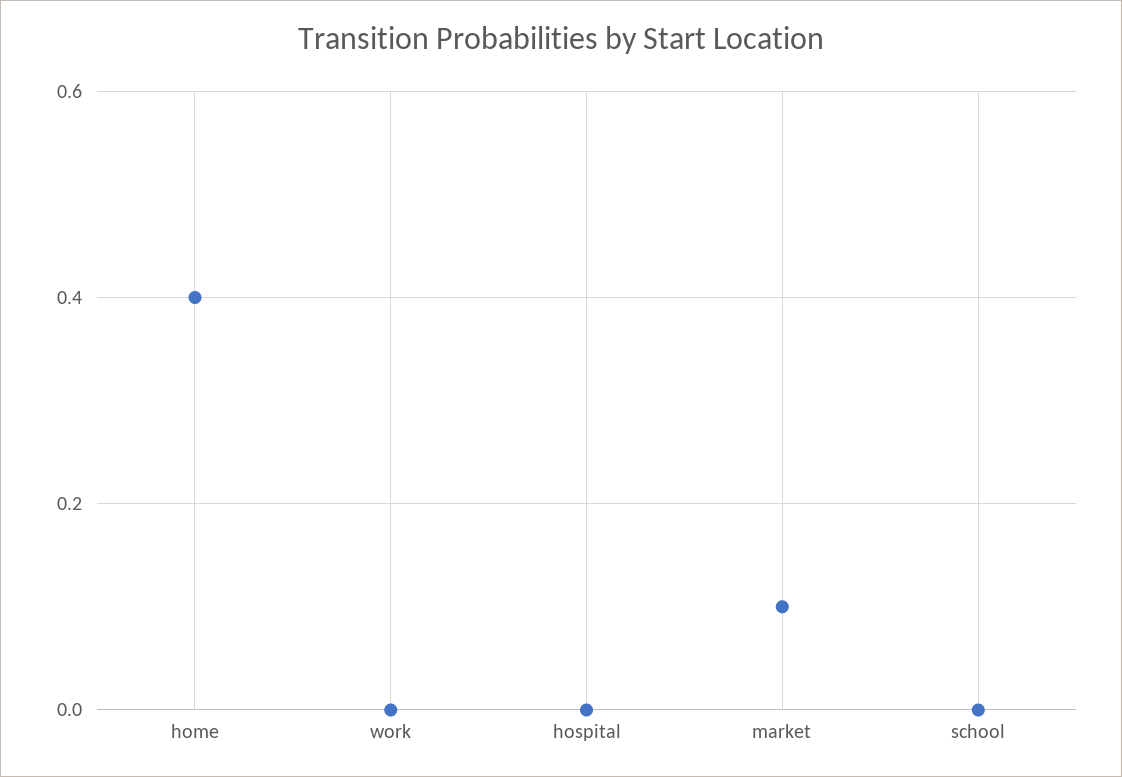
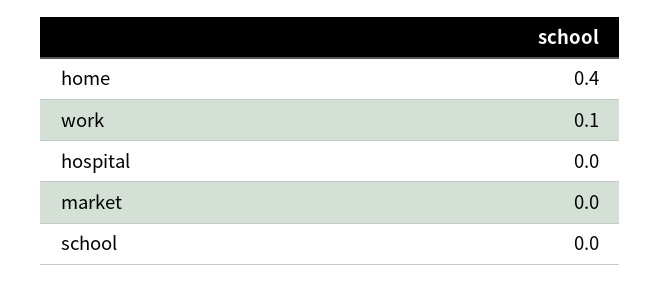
  {
    "home": 0.4,
-   "work": 0,
+   "work": 0.1,
    "hospital": 0,
-   "market": 0.1,
+   "market": 0,
    "school": 0
  }

